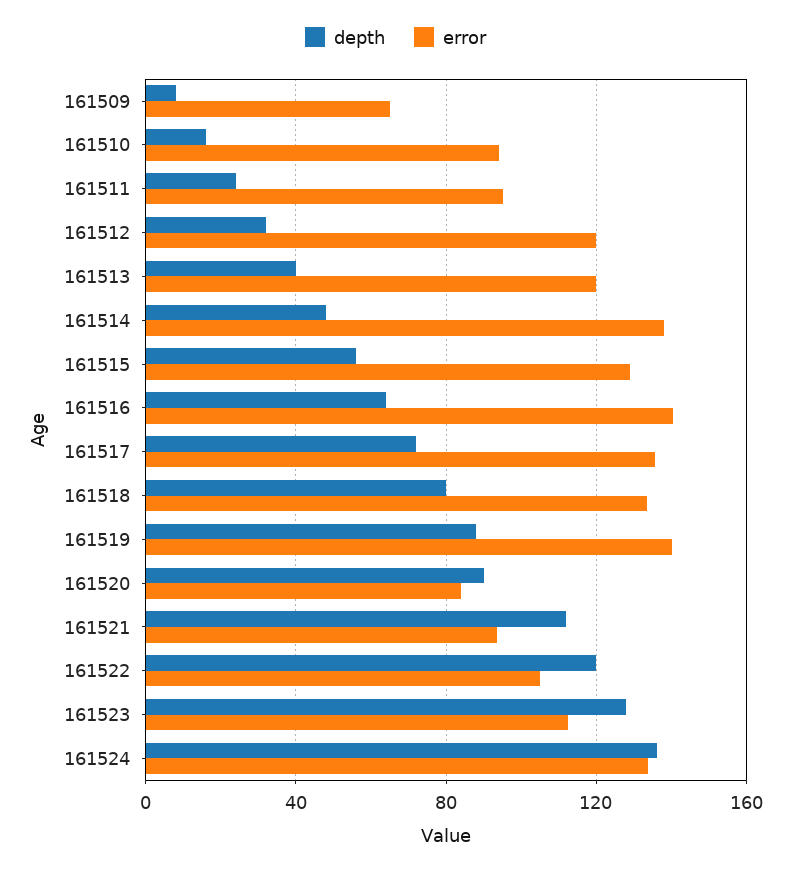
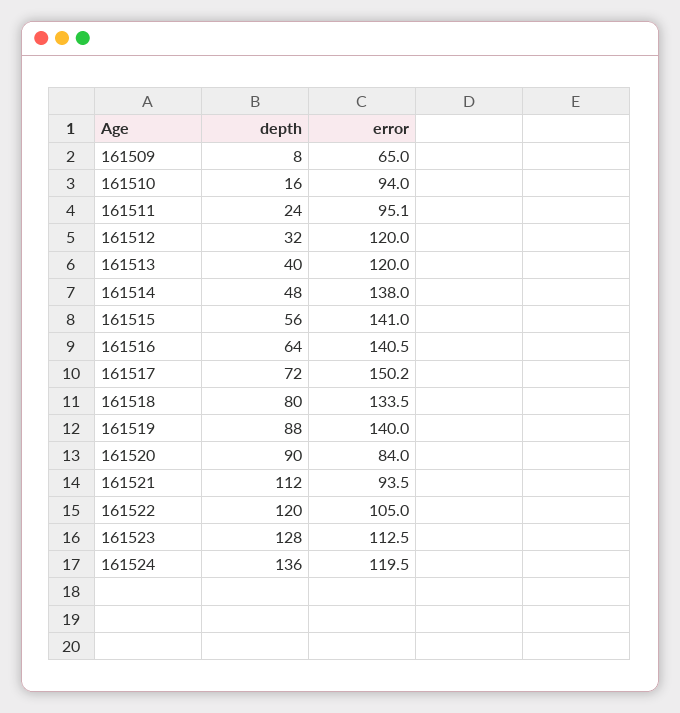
  {
    "depth": {
      "161509": 8,
      "161510": 16,
      "161511": 24,
      "161512": 32,
      "161513": 40,
      "161514": 48,
      "161515": 56,
      "161516": 64,
      "161517": 72,
      "161518": 80,
      "161519": 88,
      "161520": 90,
      "161521": 112,
      "161522": 120,
      "161523": 128,
      "161524": 136
    },
    "error": {
      "161509": 65,
      "161510": 94,
      "161511": 95.1,
      "161512": 120,
      "161513": 120,
      "161514": 138,
-     "161515": 130,
+     "161515": 141,
      "161516": 140.5,
-     "161517": 135,
+     "161517": 150.2,
      "161518": 133.5,
      "161519": 140,
      "161520": 84,
      "161521": 93.5,
      "161522": 105,
      "161523": 112.5,
-     "161524": 135
+     "161524": 119.5
    }
  }

